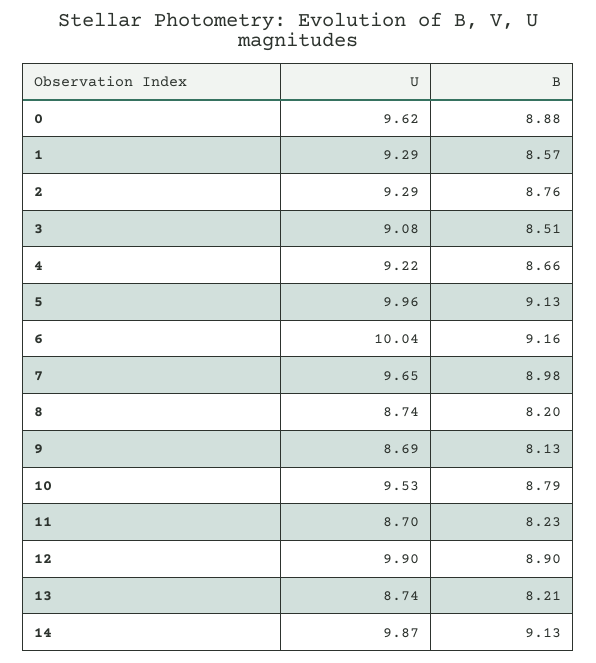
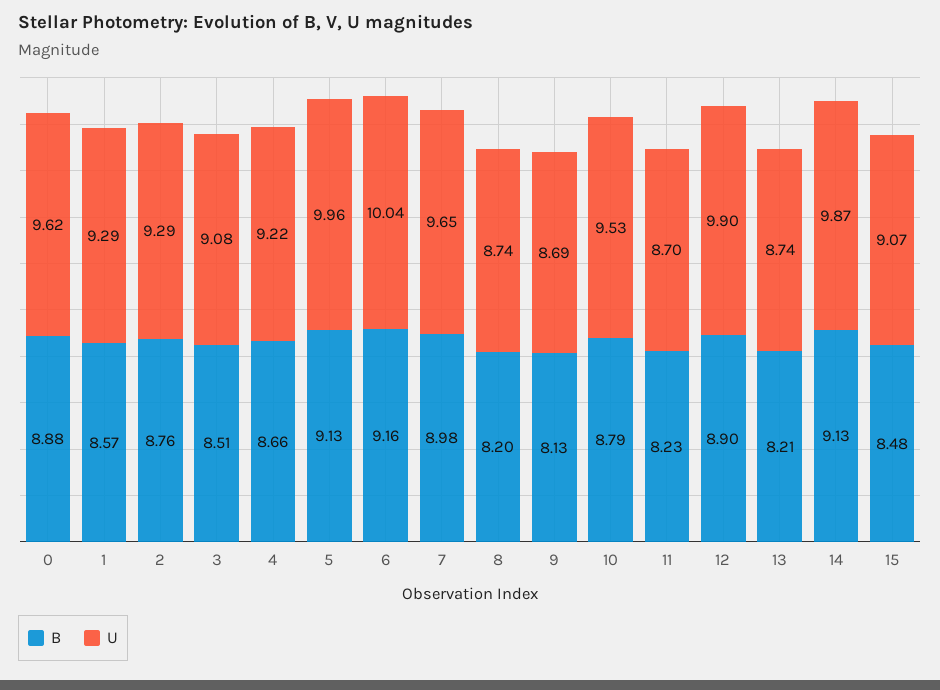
  {
    "U": {
      "0": 9.62,
      "1": 9.29,
      "2": 9.29,
      "3": 9.08,
      "4": 9.22,
      "5": 9.96,
      "6": 10.04,
      "7": 9.65,
      "8": 8.74,
      "9": 8.69,
      "10": 9.53,
      "11": 8.7,
      "12": 9.9,
      "13": 8.74,
-     "14": 9.87
+     "14": 9.87,
+     "15": 9.07
    },
    "B": {
      "0": 8.88,
      "1": 8.57,
      "2": 8.76,
      "3": 8.51,
      "4": 8.66,
      "5": 9.13,
      "6": 9.16,
      "7": 8.98,
      "8": 8.2,
      "9": 8.13,
      "10": 8.79,
      "11": 8.23,
      "12": 8.9,
      "13": 8.21,
-     "14": 9.13
+     "14": 9.13,
+     "15": 8.48
    }
  }

